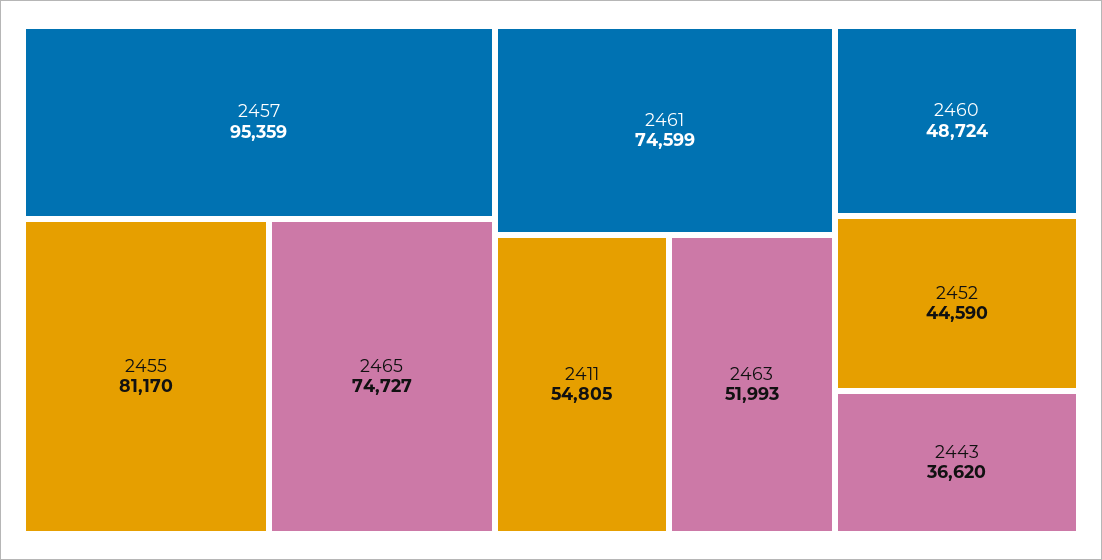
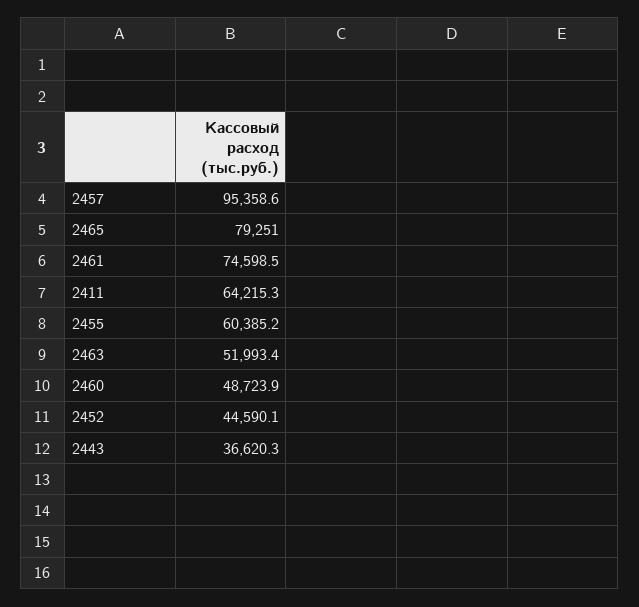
  {
    "2457": 95358.6,
-   "2455": 81170,
+   "2455": 60385.2,
-   "2465": 74727,
+   "2465": 79251,
    "2461": 74598.5,
-   "2411": 54805,
+   "2411": 64215.3,
    "2463": 51993.4,
    "2460": 48723.9,
    "2452": 44590.1,
    "2443": 36620.3
  }

